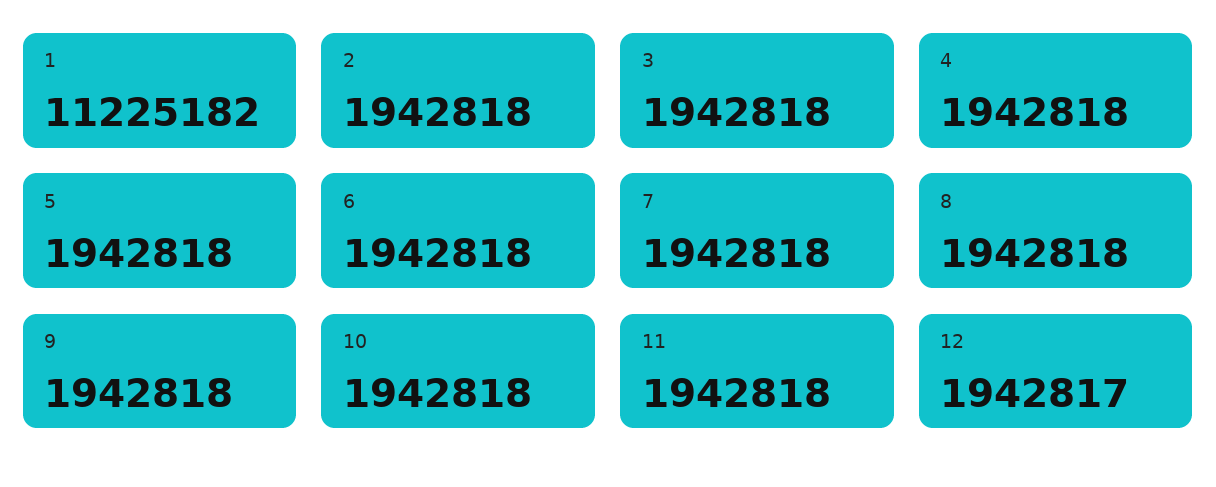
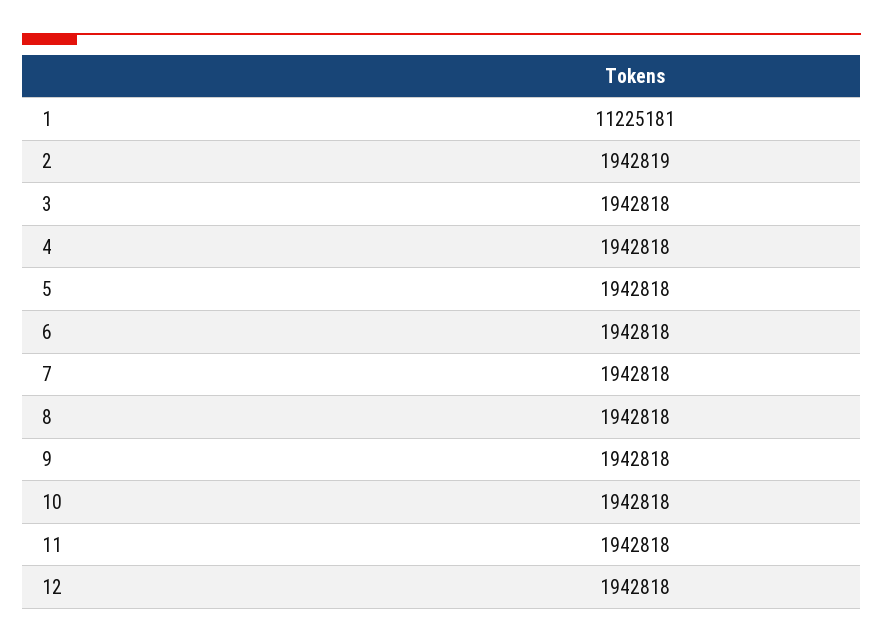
  {
-   "1": 11225182,
+   "1": 11225181,
-   "2": 1942818,
+   "2": 1942819,
    "3": 1942818,
    "4": 1942818,
    "5": 1942818,
    "6": 1942818,
    "7": 1942818,
    "8": 1942818,
    "9": 1942818,
    "10": 1942818,
    "11": 1942818,
-   "12": 1942817
+   "12": 1942818
  }

